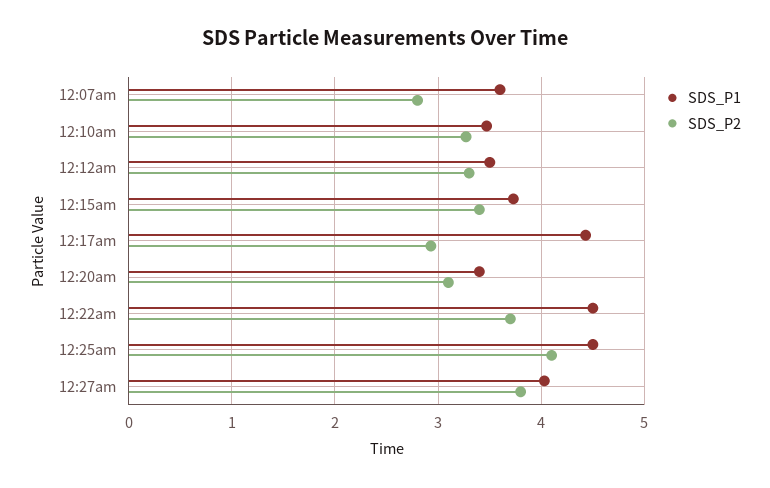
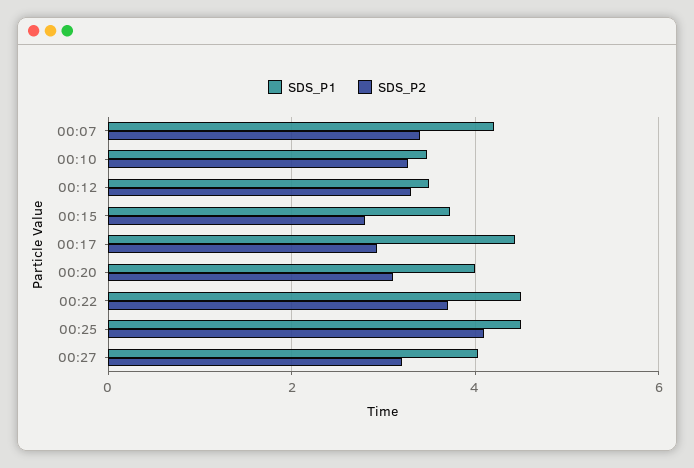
  {
    "SDS_P1": {
-     "12:07am": 3.6,
+     "12:07am": 4.2,
      "12:10am": 3.5,
      "12:12am": 3.5,
      "12:15am": 3.7,
      "12:17am": 4.4,
-     "12:20am": 3.4,
+     "12:20am": 4,
      "12:22am": 4.5,
      "12:25am": 4.5,
      "12:27am": 4
    },
    "SDS_P2": {
-     "12:07am": 2.8,
+     "12:07am": 3.4,
      "12:10am": 3.3,
      "12:12am": 3.3,
-     "12:15am": 3.4,
+     "12:15am": 2.8,
      "12:17am": 2.9,
      "12:20am": 3.1,
      "12:22am": 3.7,
      "12:25am": 4.1,
-     "12:27am": 3.8
+     "12:27am": 3.2
    }
  }

